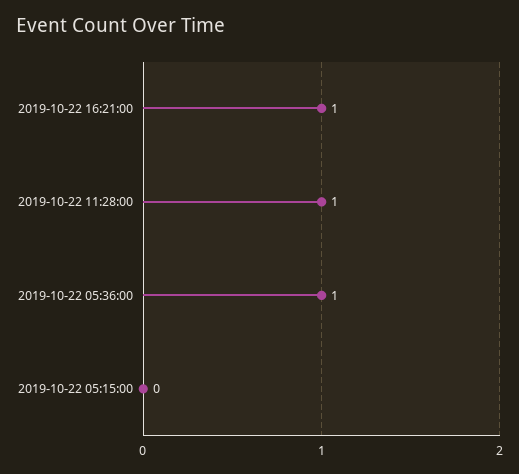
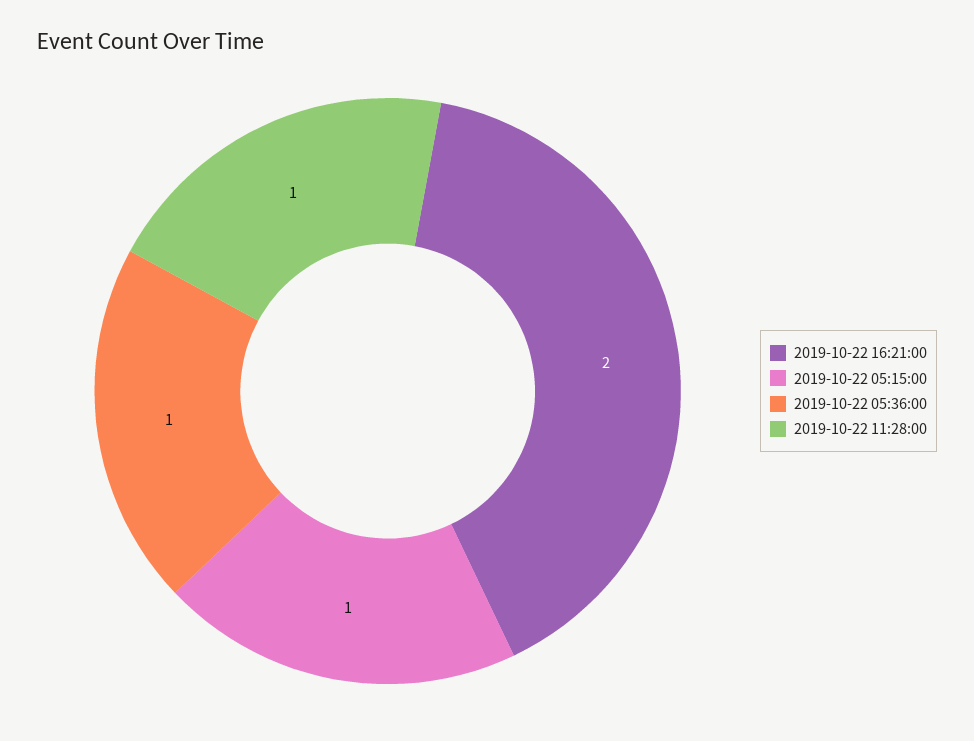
  {
-   "2019-10-22 16:21:00": 1,
+   "2019-10-22 16:21:00": 2,
    "2019-10-22 11:28:00": 1,
    "2019-10-22 05:36:00": 1,
-   "2019-10-22 05:15:00": 0
+   "2019-10-22 05:15:00": 1
  }

